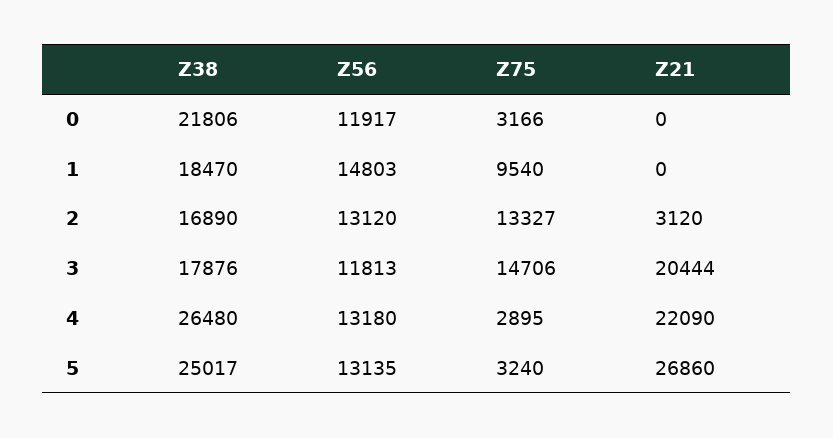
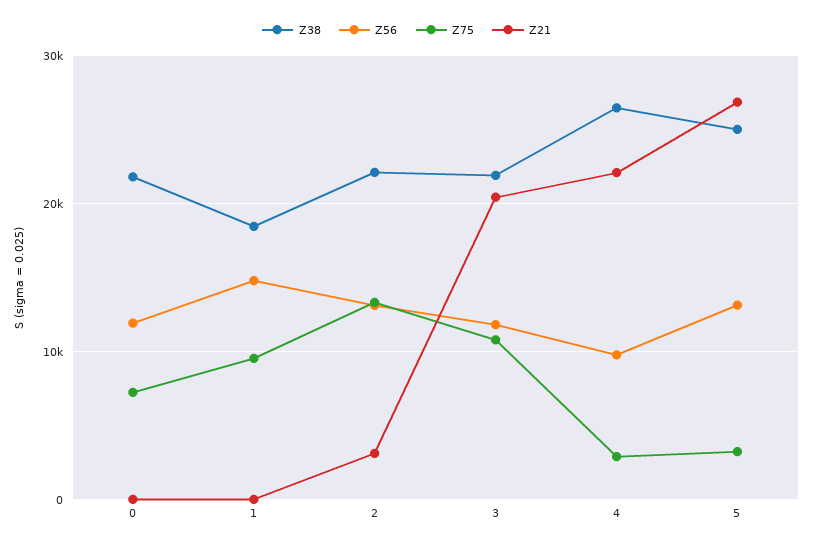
  {
    "Z38": {
      "0": 21806,
      "1": 18470,
-     "2": 16890,
+     "2": 22000,
-     "3": 17876,
+     "3": 22000,
      "4": 26480,
      "5": 25017
    },
    "Z56": {
      "0": 11917,
      "1": 14803,
      "2": 13120,
      "3": 11813,
-     "4": 13180,
+     "4": 10000,
      "5": 13135
    },
    "Z75": {
-     "0": 3166,
+     "0": 7000,
      "1": 9540,
      "2": 13327,
-     "3": 14706,
+     "3": 11000,
      "4": 2895,
      "5": 3240
    },
    "Z21": {
      "0": 0,
      "1": 0,
      "2": 3120,
      "3": 20444,
      "4": 22090,
      "5": 26860
    }
  }

